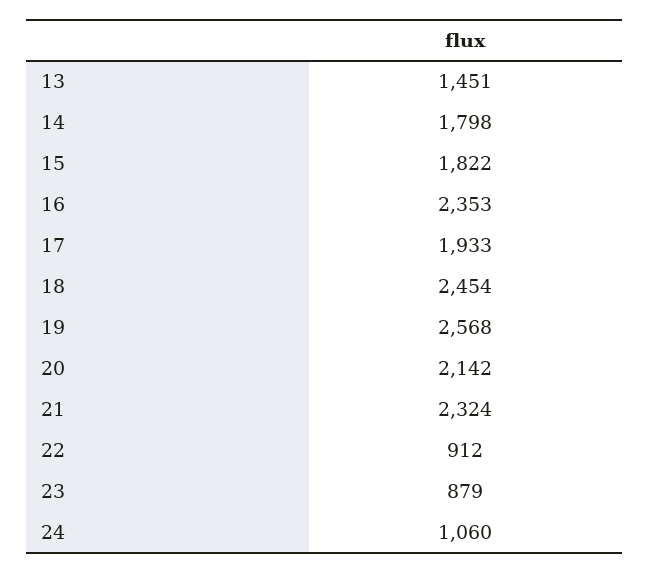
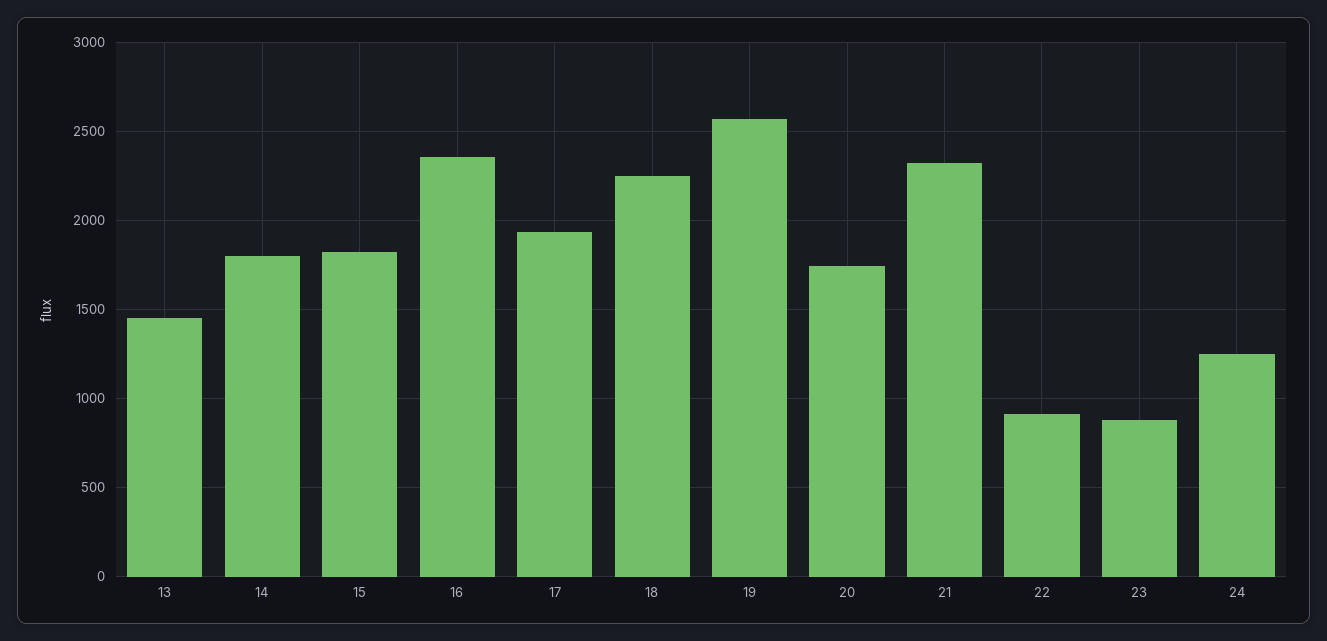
  {
    "13": 1451,
    "14": 1798,
    "15": 1822,
    "16": 2353,
    "17": 1933,
-   "18": 2454,
+   "18": 2250,
    "19": 2568,
-   "20": 2142,
+   "20": 1750,
    "21": 2324,
    "22": 912,
    "23": 879,
-   "24": 1060
+   "24": 1250
  }

